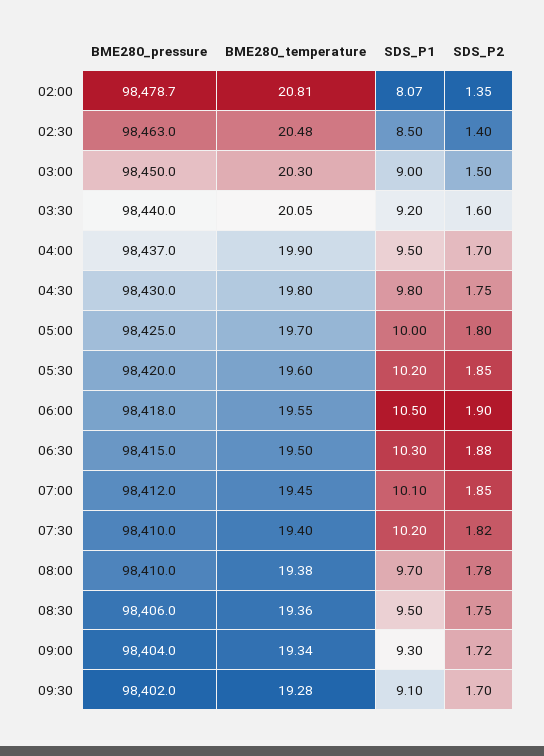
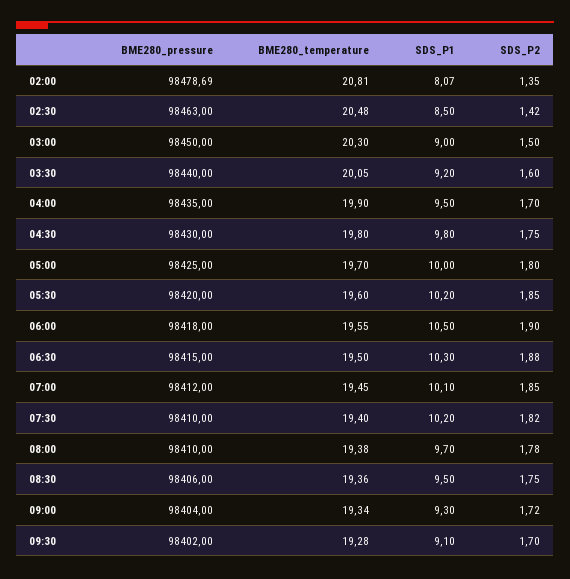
  {
    "BME280_pressure": {
      "02:00": 98478.69,
      "02:30": 98463,
      "03:00": 98450,
      "03:30": 98440,
-     "04:00": 98437,
+     "04:00": 98435,
      "04:30": 98430,
      "05:00": 98425,
      "05:30": 98420,
      "06:00": 98418,
      "06:30": 98415,
      "07:00": 98412,
      "07:30": 98410,
      "08:00": 98410,
      "08:30": 98406,
      "09:00": 98404,
      "09:30": 98402
    },
    "BME280_temperature": {
      "02:00": 20.81,
      "02:30": 20.48,
      "03:00": 20.3,
      "03:30": 20.05,
      "04:00": 19.9,
      "04:30": 19.8,
      "05:00": 19.7,
      "05:30": 19.6,
      "06:00": 19.55,
      "06:30": 19.5,
      "07:00": 19.45,
      "07:30": 19.4,
      "08:00": 19.38,
      "08:30": 19.36,
      "09:00": 19.34,
      "09:30": 19.28
    },
    "SDS_P1": {
      "02:00": 8.07,
      "02:30": 8.5,
      "03:00": 9,
      "03:30": 9.2,
      "04:00": 9.5,
      "04:30": 9.8,
      "05:00": 10,
      "05:30": 10.2,
      "06:00": 10.5,
      "06:30": 10.3,
      "07:00": 10.1,
      "07:30": 10.2,
      "08:00": 9.7,
      "08:30": 9.5,
      "09:00": 9.3,
      "09:30": 9.1
    },
    "SDS_P2": {
      "02:00": 1.35,
-     "02:30": 1.4,
+     "02:30": 1.42,
      "03:00": 1.5,
      "03:30": 1.6,
      "04:00": 1.7,
      "04:30": 1.75,
      "05:00": 1.8,
      "05:30": 1.85,
      "06:00": 1.9,
      "06:30": 1.88,
      "07:00": 1.85,
      "07:30": 1.82,
      "08:00": 1.78,
      "08:30": 1.75,
      "09:00": 1.72,
      "09:30": 1.7
    }
  }

